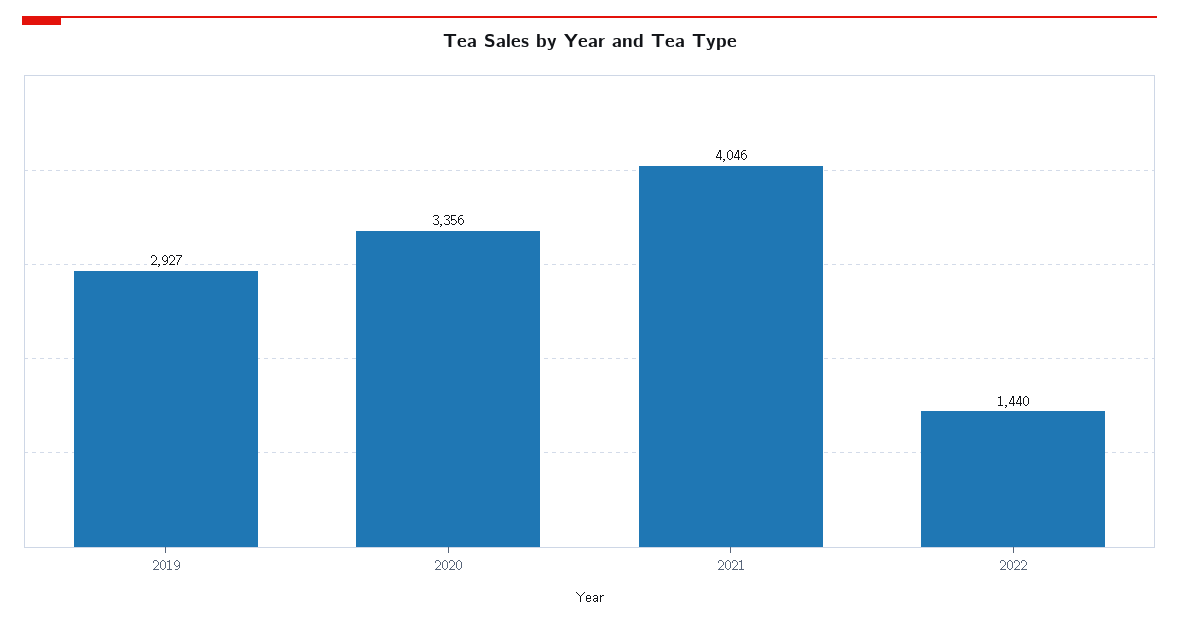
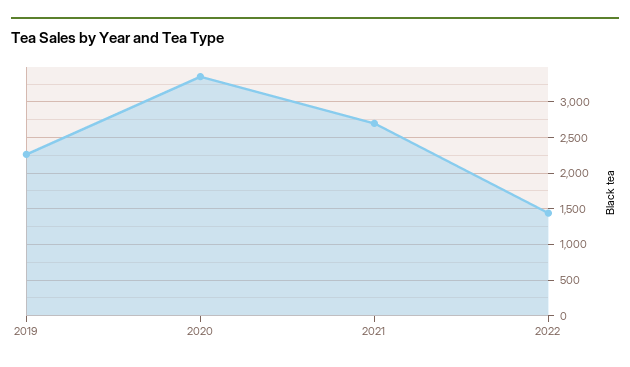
  {
-   "2019": 2927,
+   "2019": 2300,
    "2020": 3356,
-   "2021": 4046,
+   "2021": 2700,
    "2022": 1440
  }

